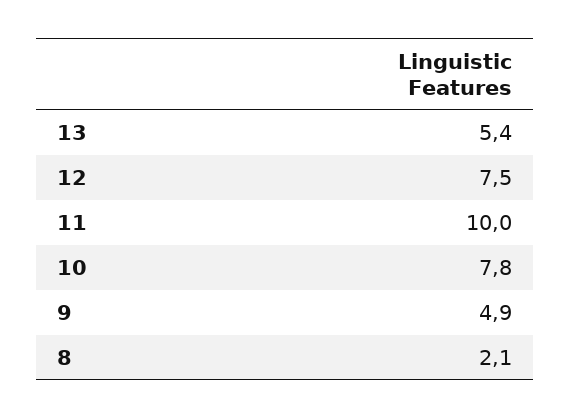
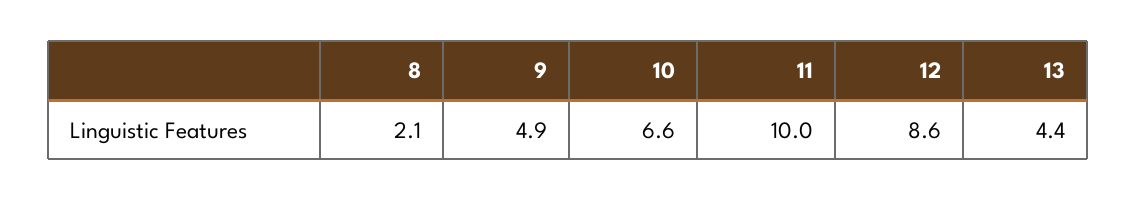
  {
-   "13": 5.4,
+   "13": 4.4,
-   "12": 7.5,
+   "12": 8.6,
    "11": 10,
-   "10": 7.8,
+   "10": 6.6,
    "9": 4.9,
    "8": 2.1
  }

